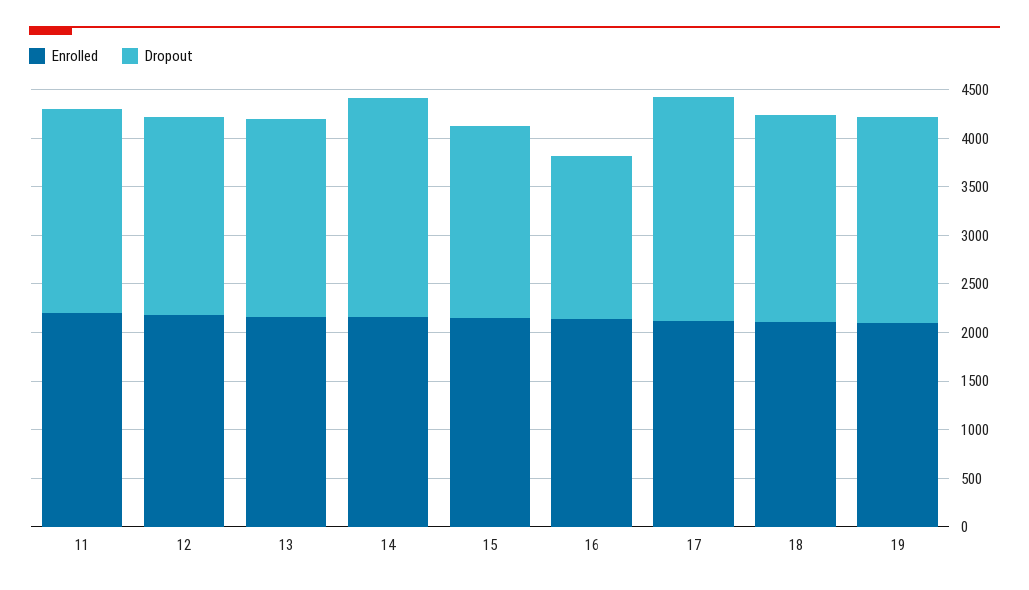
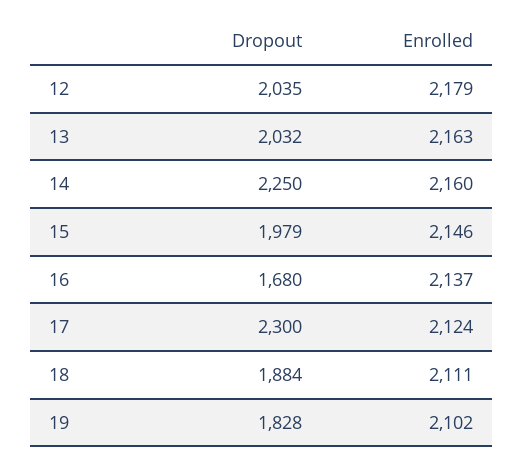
  {
    "Enrolled": {
-     "11": 2200,
      "12": 2179,
      "13": 2163,
      "14": 2160,
      "15": 2146,
      "16": 2137,
      "17": 2124,
      "18": 2111,
      "19": 2102
    },
    "Dropout": {
-     "11": 2100,
      "12": 2035,
      "13": 2032,
      "14": 2250,
      "15": 1979,
      "16": 1680,
      "17": 2300,
-     "18": 2100,
+     "18": 1884,
-     "19": 2100
+     "19": 1828
    }
  }

